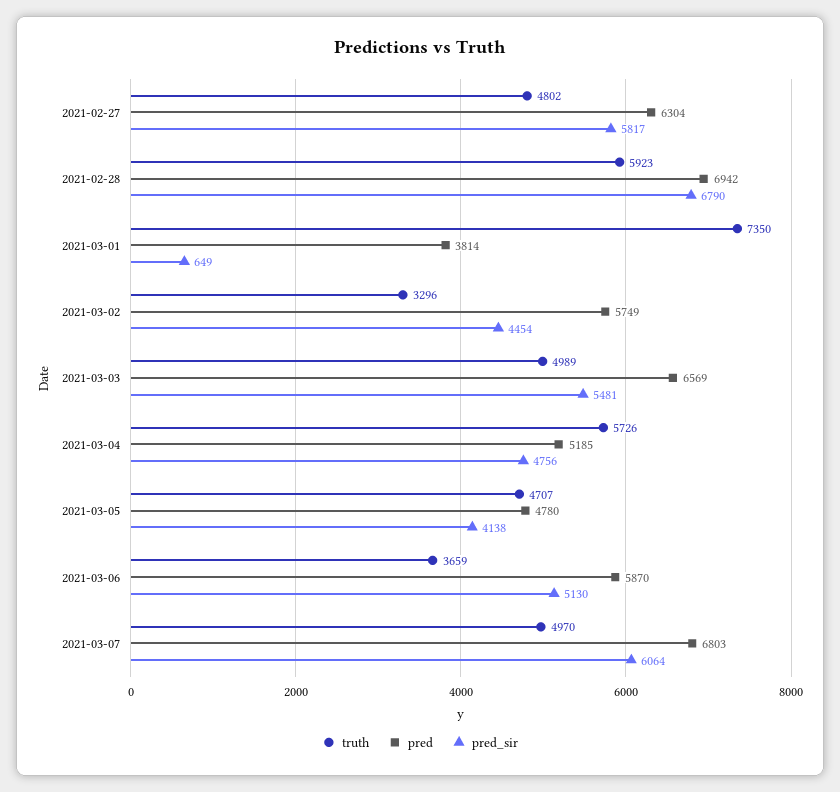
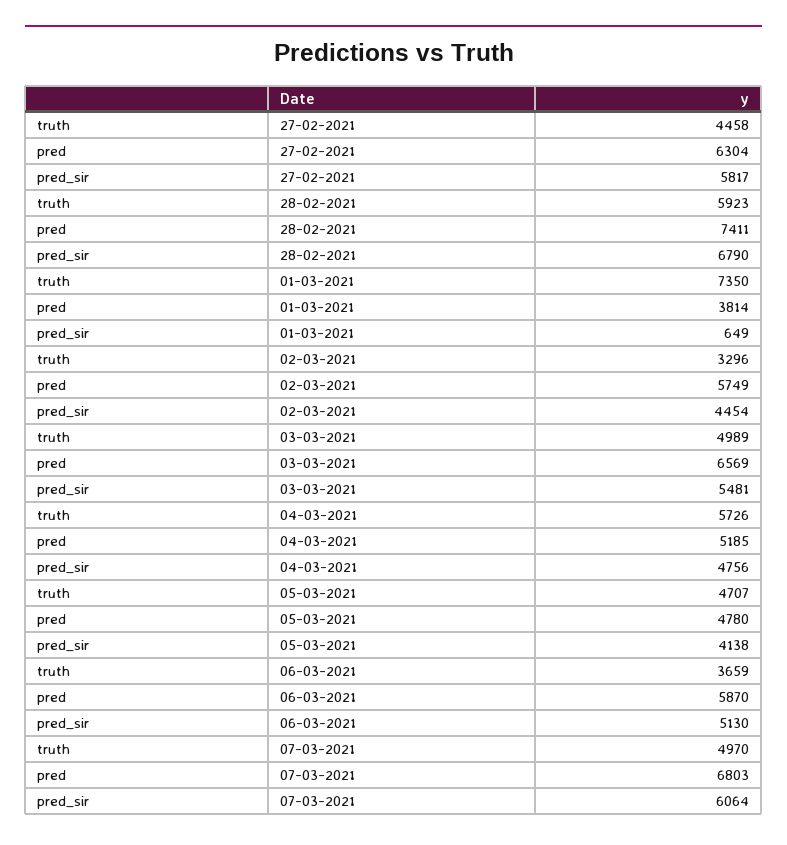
  {
    "truth": {
-     "2021-02-27": 4802,
+     "2021-02-27": 4458,
      "2021-02-28": 5923,
      "2021-03-01": 7350,
      "2021-03-02": 3296,
      "2021-03-03": 4989,
      "2021-03-04": 5726,
      "2021-03-05": 4707,
      "2021-03-06": 3659,
      "2021-03-07": 4970
    },
    "pred": {
      "2021-02-27": 6304,
-     "2021-02-28": 6942,
+     "2021-02-28": 7411,
      "2021-03-01": 3814,
      "2021-03-02": 5749,
      "2021-03-03": 6569,
      "2021-03-04": 5185,
      "2021-03-05": 4780,
      "2021-03-06": 5870,
      "2021-03-07": 6803
    },
    "pred_sir": {
      "2021-02-27": 5817,
      "2021-02-28": 6790,
      "2021-03-01": 649,
      "2021-03-02": 4454,
      "2021-03-03": 5481,
      "2021-03-04": 4756,
      "2021-03-05": 4138,
      "2021-03-06": 5130,
      "2021-03-07": 6064
    }
  }

